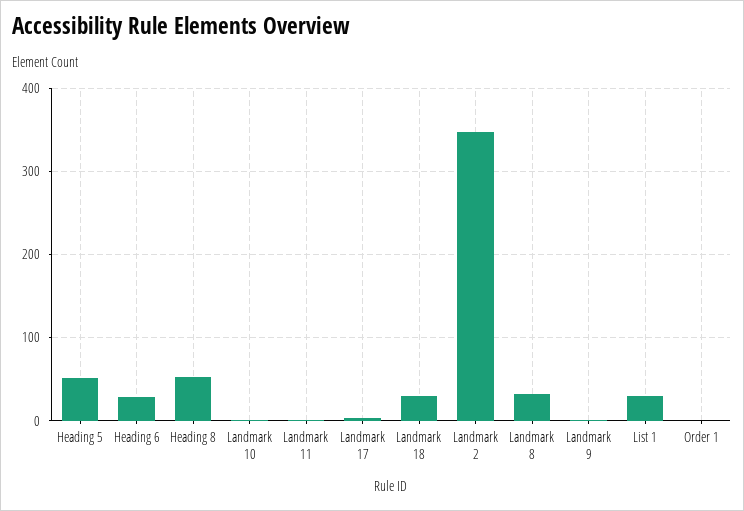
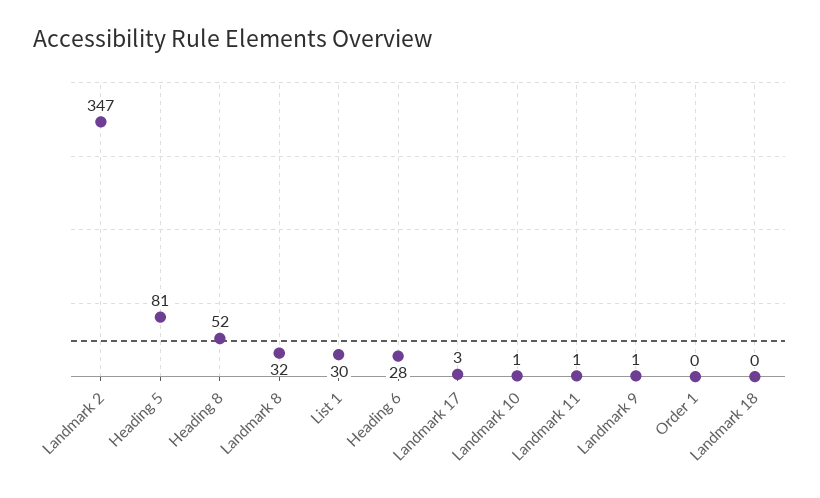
  {
-   "Heading 5": 50,
+   "Heading 5": 81,
    "Heading 6": 28,
    "Heading 8": 52,
    "Landmark 10": 1,
    "Landmark 11": 1,
    "Landmark 17": 3,
-   "Landmark 18": 30,
+   "Landmark 18": 0,
    "Landmark 2": 347,
    "Landmark 8": 32,
    "Landmark 9": 1,
    "List 1": 30,
    "Order 1": 0
  }

